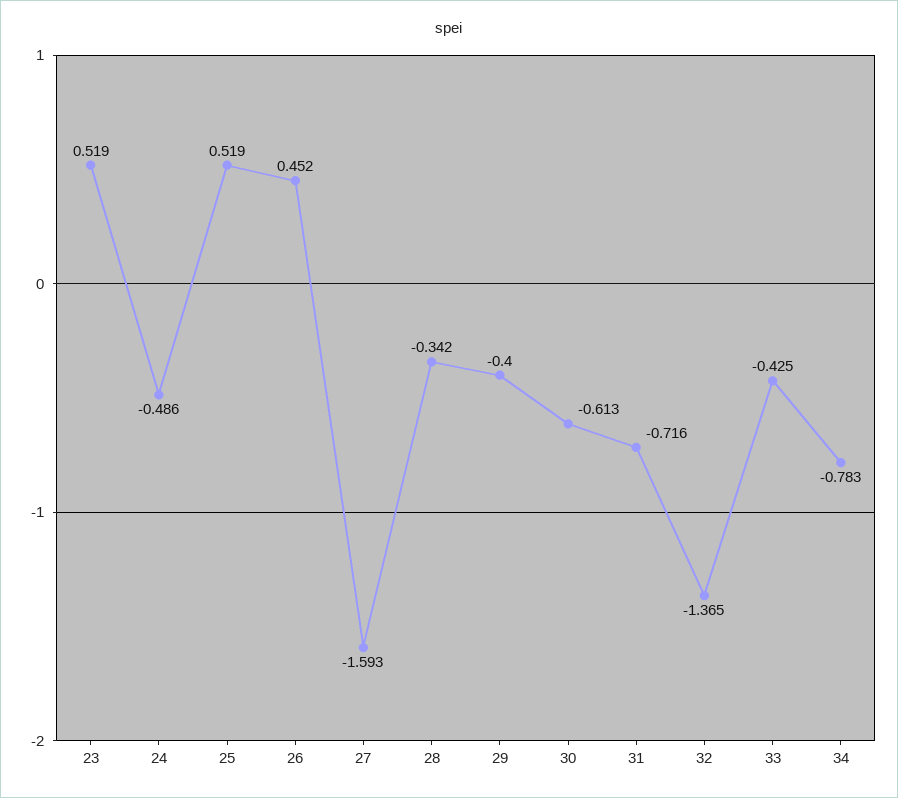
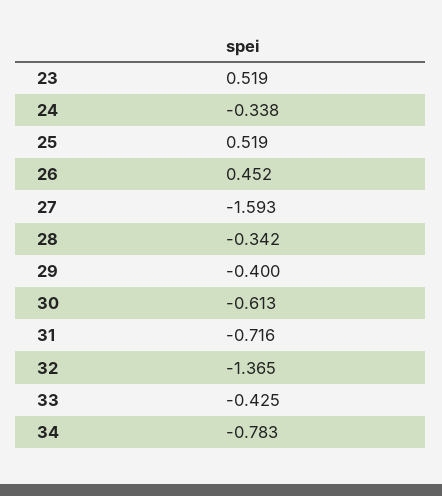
  {
    "23": 0.519,
-   "24": -0.486,
+   "24": -0.338,
    "25": 0.519,
    "26": 0.452,
    "27": -1.593,
    "28": -0.342,
    "29": -0.4,
    "30": -0.613,
    "31": -0.716,
    "32": -1.365,
    "33": -0.425,
    "34": -0.783
  }

